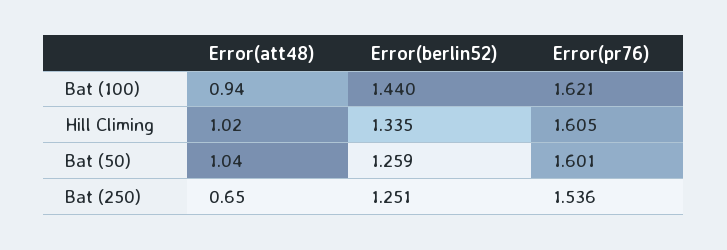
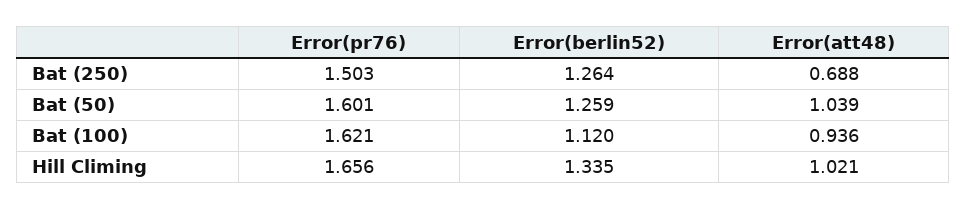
  {
    "Error(att48)": {
      "Bat (100)": 0.936,
      "Hill Climing": 1.021,
      "Bat (50)": 1.039,
-     "Bat (250)": 0.65
+     "Bat (250)": 0.688
    },
    "Error(berlin52)": {
-     "Bat (100)": 1.44,
+     "Bat (100)": 1.12,
      "Hill Climing": 1.335,
      "Bat (50)": 1.259,
-     "Bat (250)": 1.251
+     "Bat (250)": 1.264
    },
    "Error(pr76)": {
      "Bat (100)": 1.621,
-     "Hill Climing": 1.605,
+     "Hill Climing": 1.656,
      "Bat (50)": 1.601,
-     "Bat (250)": 1.536
+     "Bat (250)": 1.503
    }
  }

